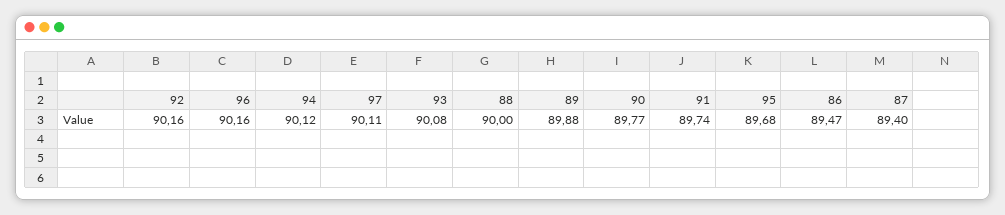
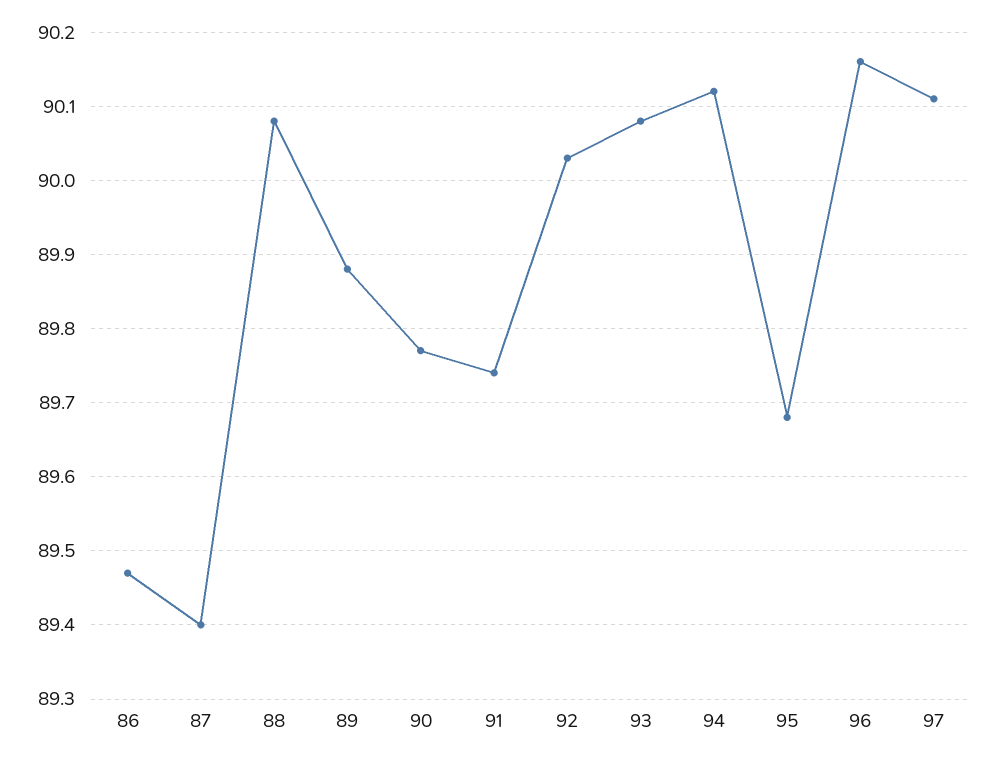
  {
-   "92": 90.16,
+   "92": 90.03,
    "96": 90.16,
    "94": 90.12,
    "97": 90.11,
    "93": 90.08,
-   "88": 90,
+   "88": 90.08,
    "89": 89.88,
    "90": 89.77,
    "91": 89.74,
    "95": 89.68,
    "86": 89.47,
    "87": 89.4
  }

